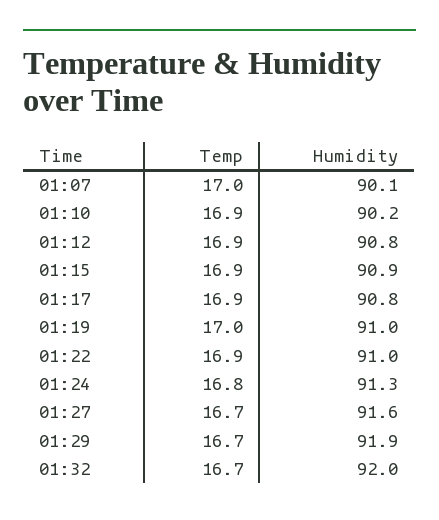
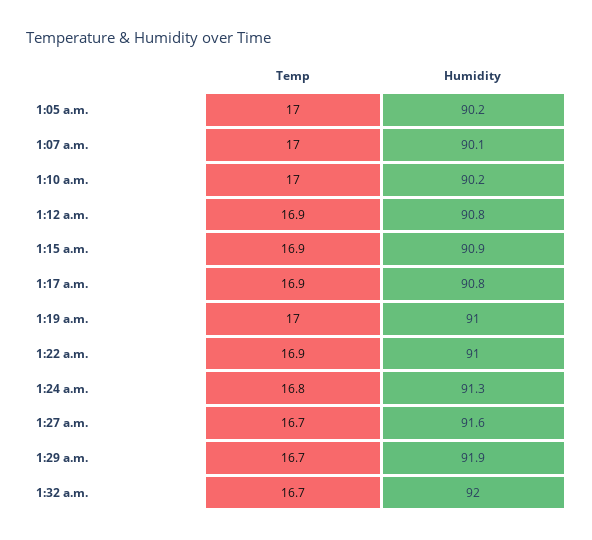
  {
    "Temp": {
      "01:07": 17,
-     "01:10": 16.9,
+     "01:10": 17,
      "01:12": 16.9,
      "01:15": 16.9,
      "01:17": 16.9,
      "01:19": 17,
      "01:22": 16.9,
      "01:24": 16.8,
      "01:27": 16.7,
      "01:29": 16.7,
-     "01:32": 16.7
+     "01:32": 16.7,
+     "1:05 a.m.": 17
    },
    "Humidity": {
      "01:07": 90.1,
      "01:10": 90.2,
      "01:12": 90.8,
      "01:15": 90.9,
      "01:17": 90.8,
      "01:19": 91,
      "01:22": 91,
      "01:24": 91.3,
      "01:27": 91.6,
      "01:29": 91.9,
-     "01:32": 92
+     "01:32": 92,
+     "1:05 a.m.": 90.2
    }
  }

